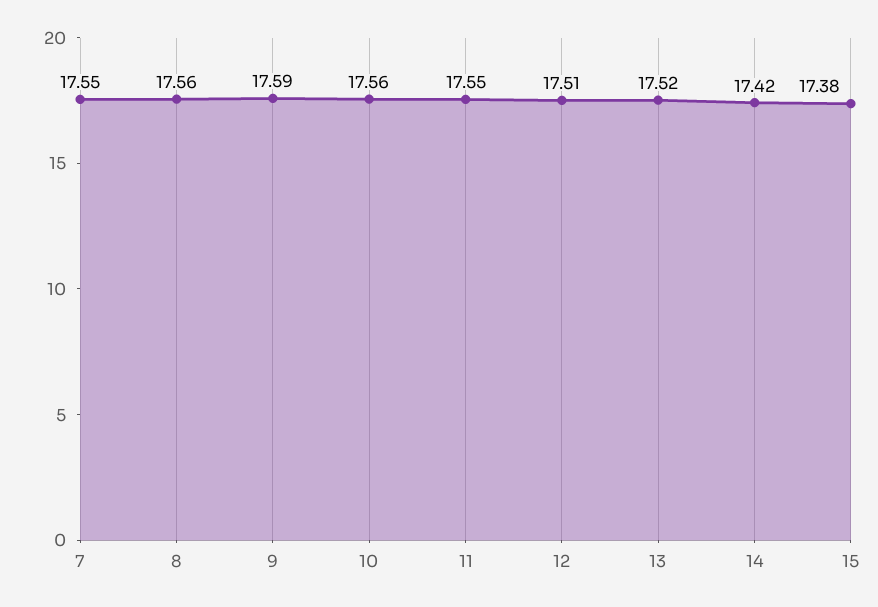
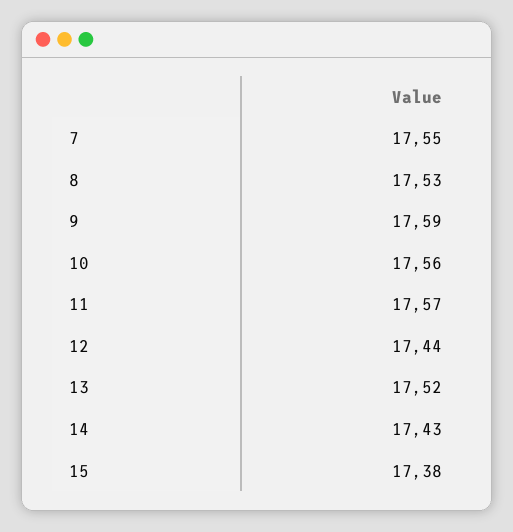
  {
    "7": 17.55,
-   "8": 17.56,
+   "8": 17.53,
    "9": 17.59,
    "10": 17.56,
-   "11": 17.55,
+   "11": 17.57,
-   "12": 17.51,
+   "12": 17.44,
    "13": 17.52,
-   "14": 17.42,
+   "14": 17.43,
    "15": 17.38
  }

